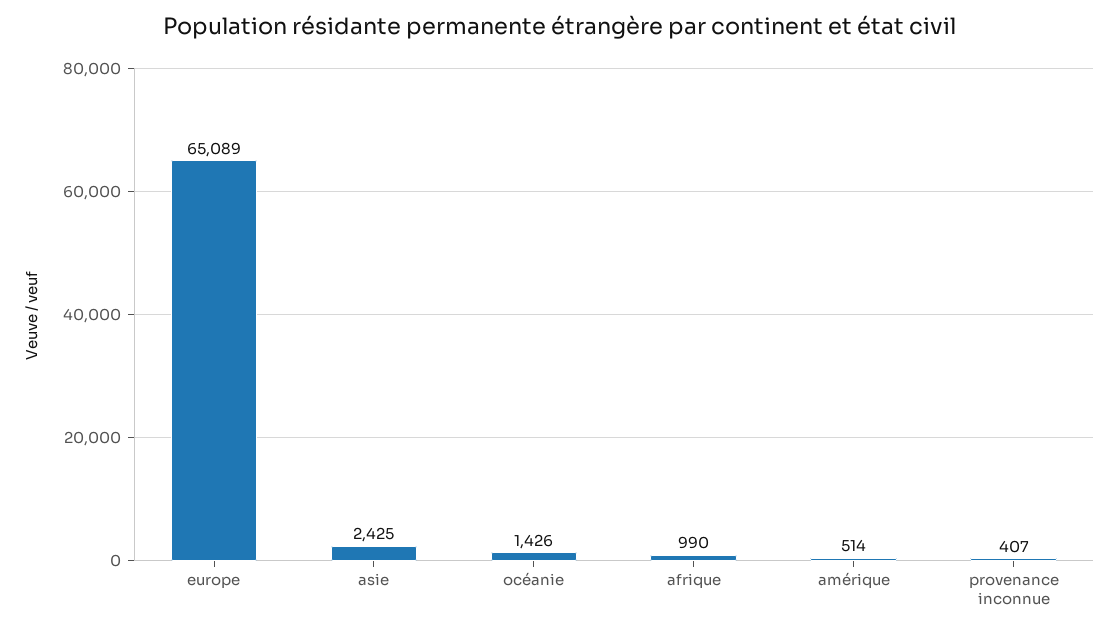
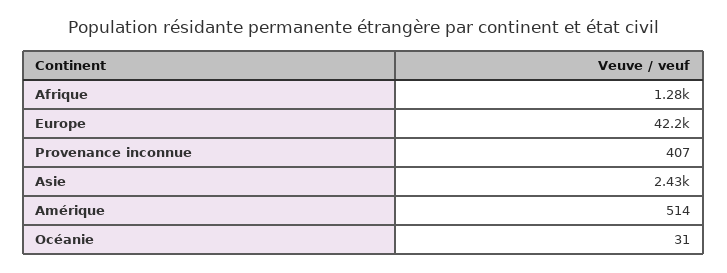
  {
-   "europe": 65089,
+   "europe": 42200,
    "asie": 2425,
-   "océanie": 1426,
+   "océanie": 31,
-   "afrique": 990,
+   "afrique": 1280,
    "amérique": 514,
    "provenance inconnue": 407
  }

